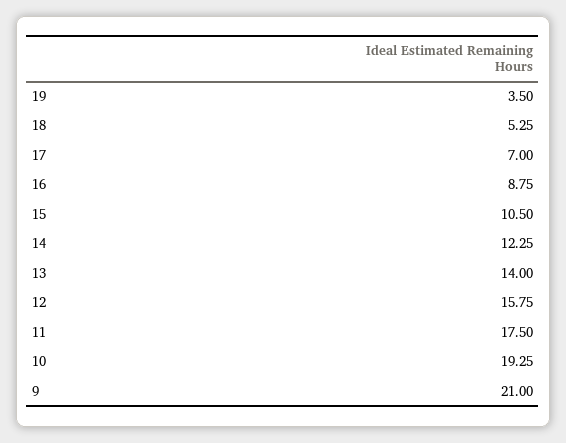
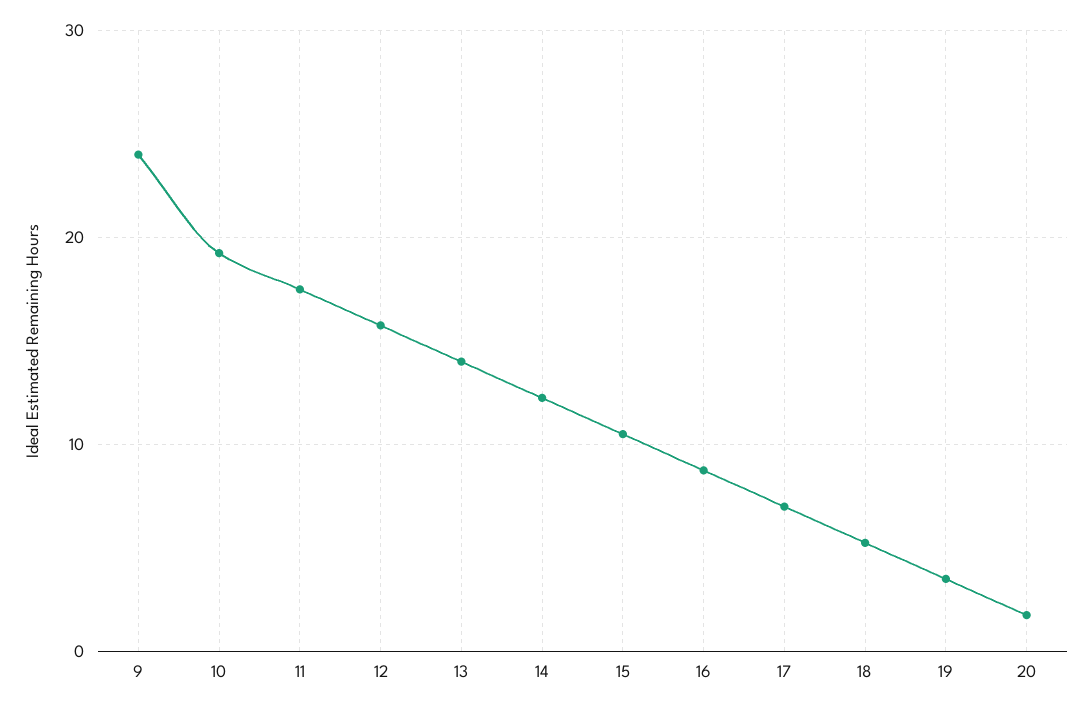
  {
    "19": 3.5,
    "18": 5.25,
    "17": 7,
    "16": 8.75,
    "15": 10.5,
    "14": 12.25,
    "13": 14,
    "12": 15.75,
    "11": 17.5,
    "10": 19.25,
-   "9": 21
+   "9": 24,
+   "20": 2
  }

